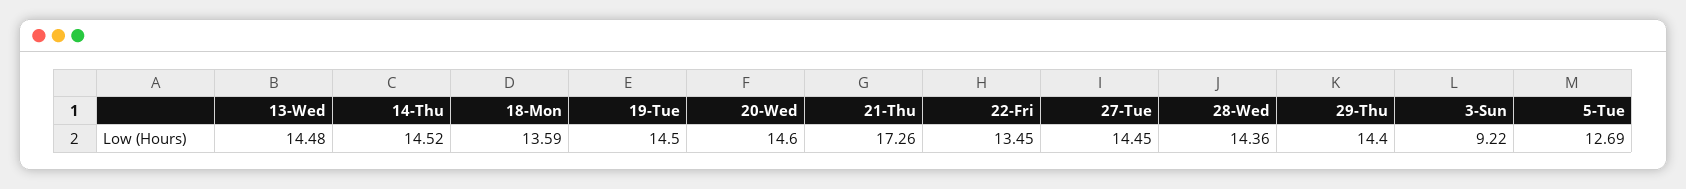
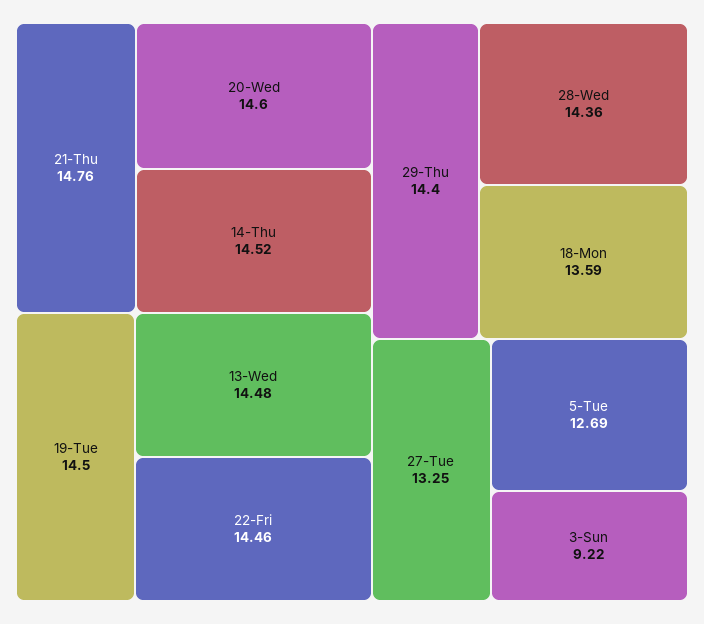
  {
    "13-Wed": 14.48,
    "14-Thu": 14.52,
    "18-Mon": 13.59,
    "19-Tue": 14.5,
    "20-Wed": 14.6,
-   "21-Thu": 17.26,
+   "21-Thu": 14.76,
-   "22-Fri": 13.45,
+   "22-Fri": 14.46,
-   "27-Tue": 14.45,
+   "27-Tue": 13.25,
    "28-Wed": 14.36,
    "29-Thu": 14.4,
    "3-Sun": 9.22,
    "5-Tue": 12.69
  }

